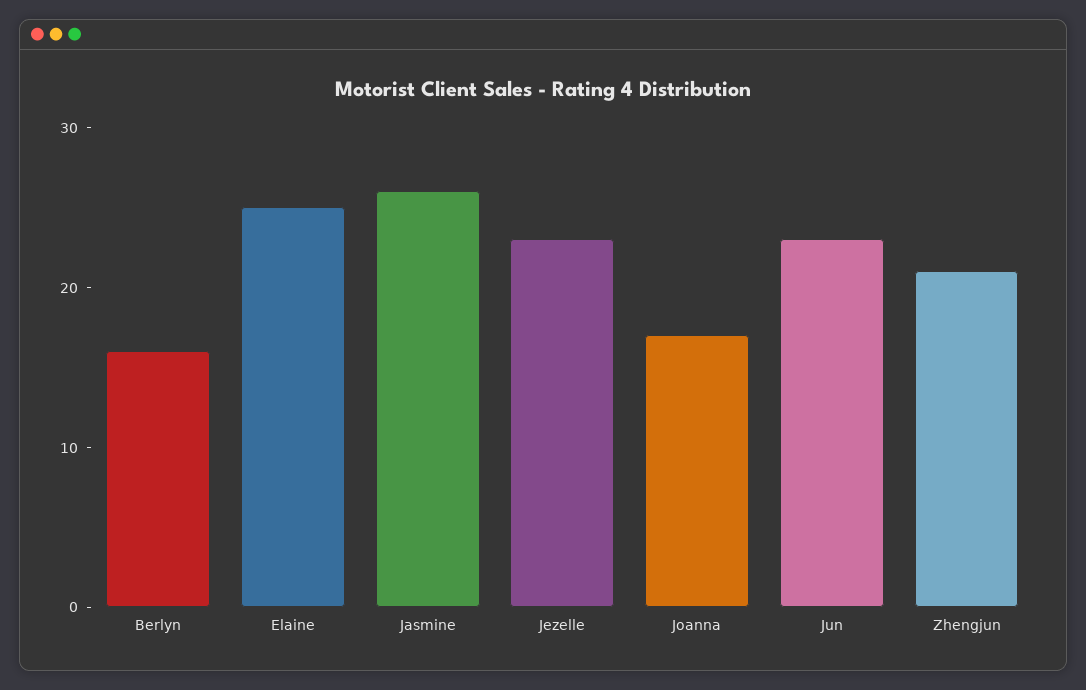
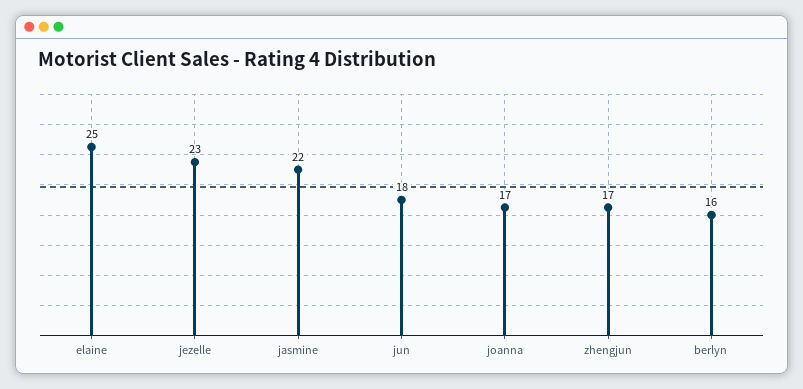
  {
    "Berlyn": 16,
    "Elaine": 25,
-   "Jasmine": 26,
+   "Jasmine": 22,
    "Jezelle": 23,
    "Joanna": 17,
-   "Jun": 23,
+   "Jun": 18,
-   "Zhengjun": 21
+   "Zhengjun": 17
  }

